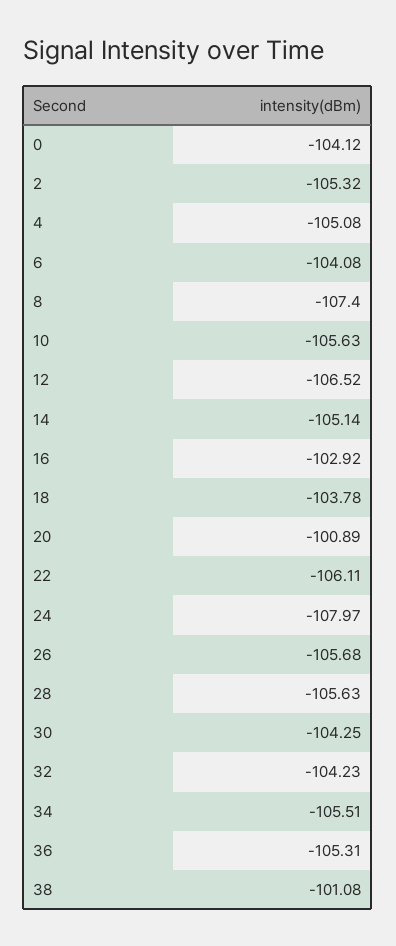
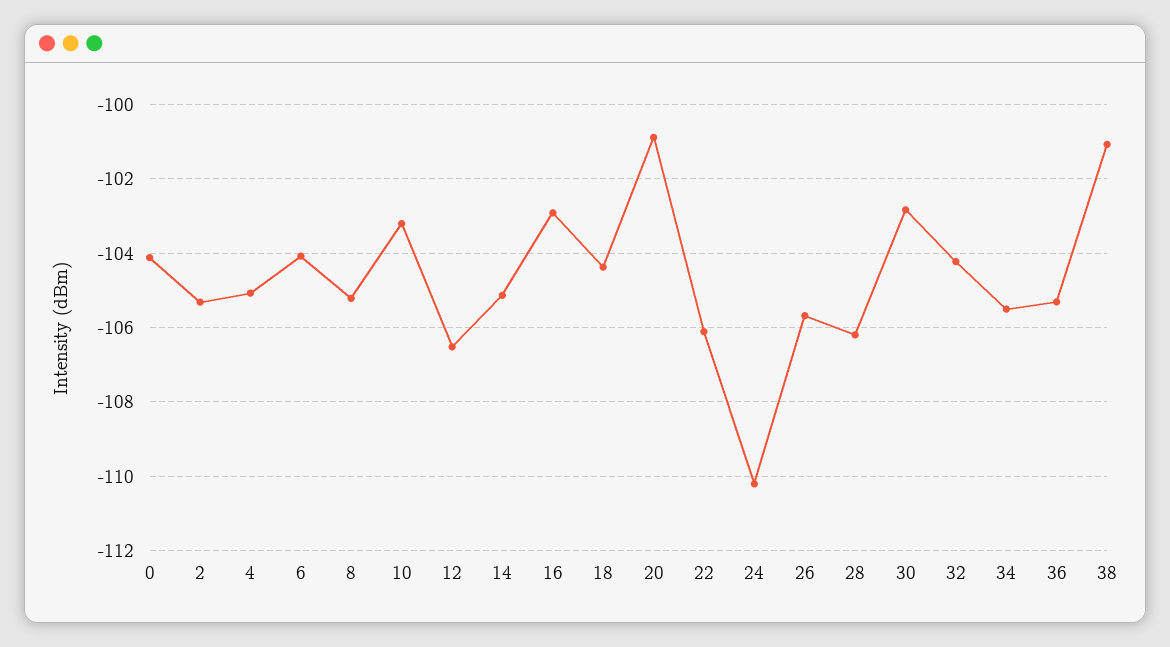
  {
    "0": -104.12,
    "2": -105.32,
    "4": -105.08,
    "6": -104.08,
-   "8": -107.4,
+   "8": -105.2,
-   "10": -105.63,
+   "10": -103.2,
    "12": -106.52,
    "14": -105.14,
    "16": -102.92,
-   "18": -103.78,
+   "18": -104.4,
    "20": -100.89,
    "22": -106.11,
-   "24": -107.97,
+   "24": -110.2,
    "26": -105.68,
-   "28": -105.63,
+   "28": -106.2,
-   "30": -104.25,
+   "30": -102.8,
    "32": -104.23,
    "34": -105.51,
    "36": -105.31,
    "38": -101.08
  }

